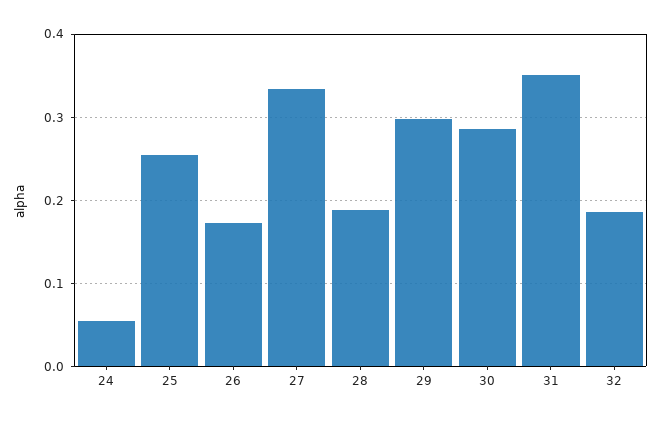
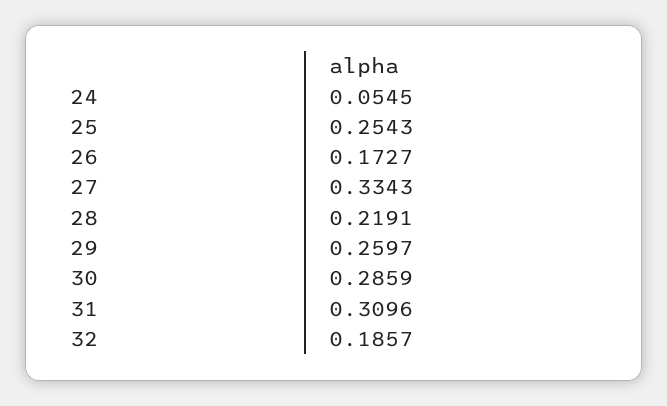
  {
    "24": 0.0545,
    "25": 0.2543,
    "26": 0.1727,
    "27": 0.3343,
-   "28": 0.19,
+   "28": 0.2191,
-   "29": 0.3,
+   "29": 0.2597,
    "30": 0.2859,
-   "31": 0.35,
+   "31": 0.3096,
    "32": 0.1857
  }

